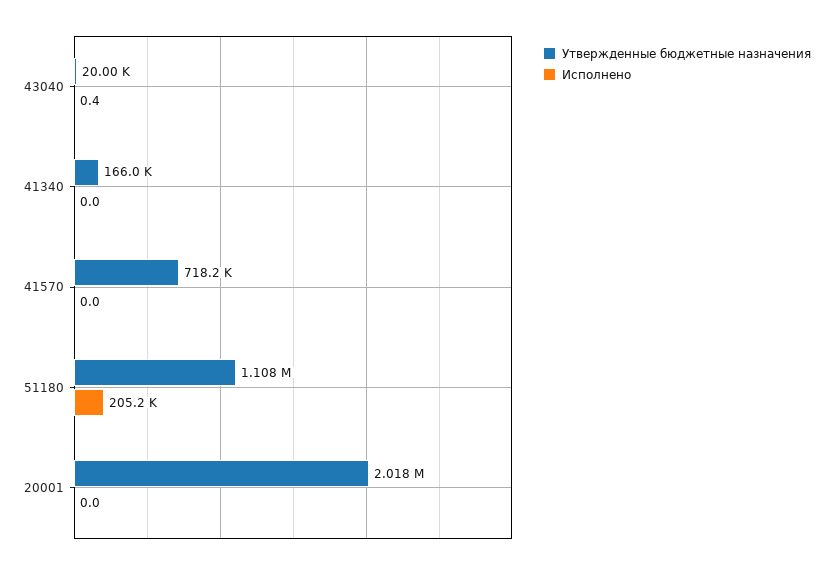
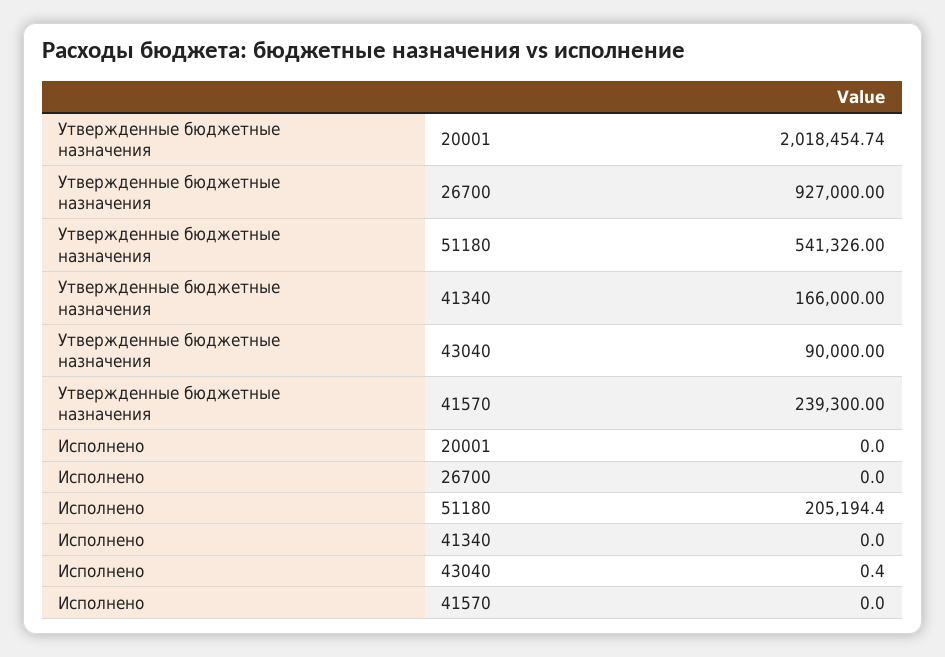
  {
    "Утвержденные бюджетные назначения": {
-     "43040": 20000,
+     "43040": 90000,
      "41340": 166000,
-     "41570": 718200,
+     "41570": 239300,
-     "51180": 1108000,
+     "51180": 541326,
-     "20001": 2018454.74
+     "20001": 2018454.74,
+     "26700": 927000
    },
    "Исполнено": {
      "43040": 0.4,
      "41340": 0,
      "41570": 0,
      "51180": 205194.4,
-     "20001": 0
+     "20001": 0,
+     "26700": 0
    }
  }

